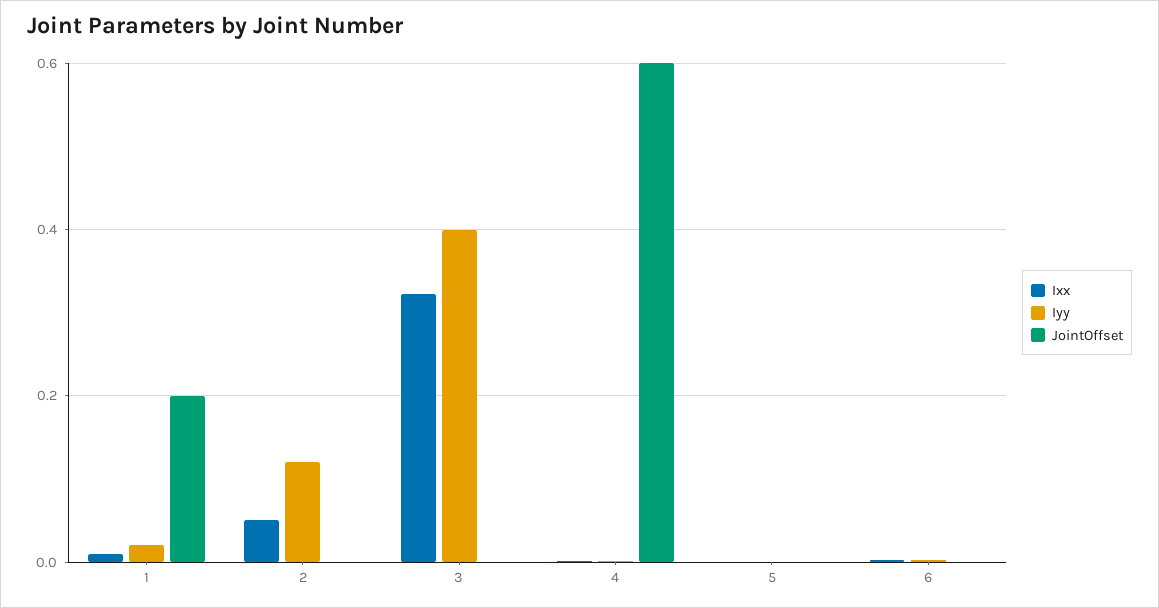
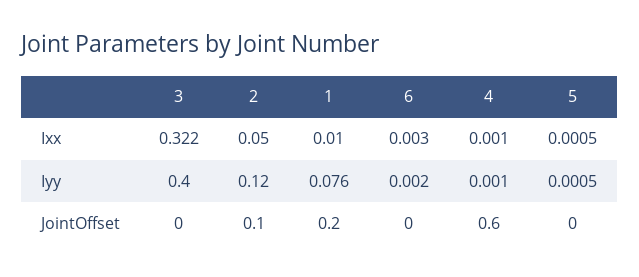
  {
    "Ixx": {
      "1": 0.01,
      "2": 0.05,
      "3": 0.322,
      "4": 0.001,
      "5": 0.0005,
      "6": 0.003
    },
    "Iyy": {
-     "1": 0.02,
+     "1": 0.076,
      "2": 0.12,
      "3": 0.4,
      "4": 0.001,
      "5": 0.0005,
      "6": 0.002
    },
    "JointOffset": {
      "1": 0.2,
-     "2": 0,
+     "2": 0.1,
      "3": 0,
      "4": 0.6,
      "5": 0,
      "6": 0
    }
  }

